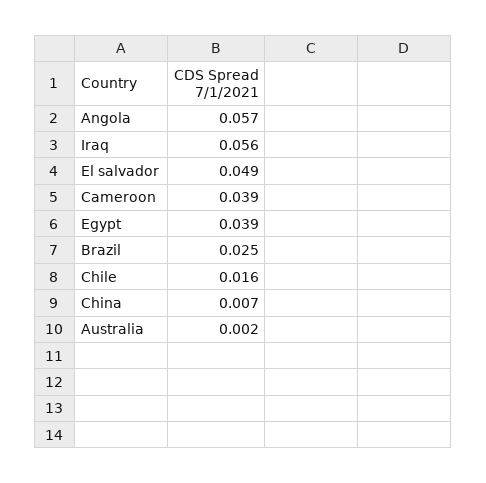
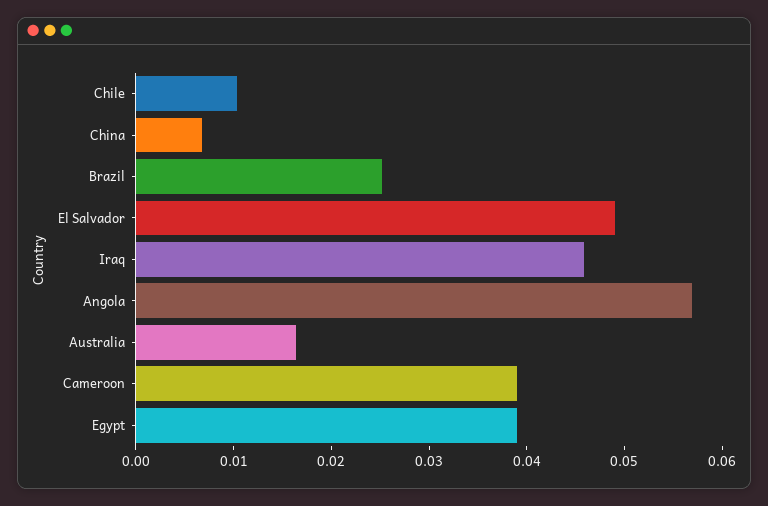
  {
    "Angola": 0.057,
-   "Iraq": 0.056,
+   "Iraq": 0.046,
    "El salvador": 0.049,
    "Cameroon": 0.039,
    "Egypt": 0.039,
    "Brazil": 0.025,
-   "Chile": 0.016,
+   "Chile": 0.01,
    "China": 0.007,
-   "Australia": 0.002
+   "Australia": 0.016
  }

